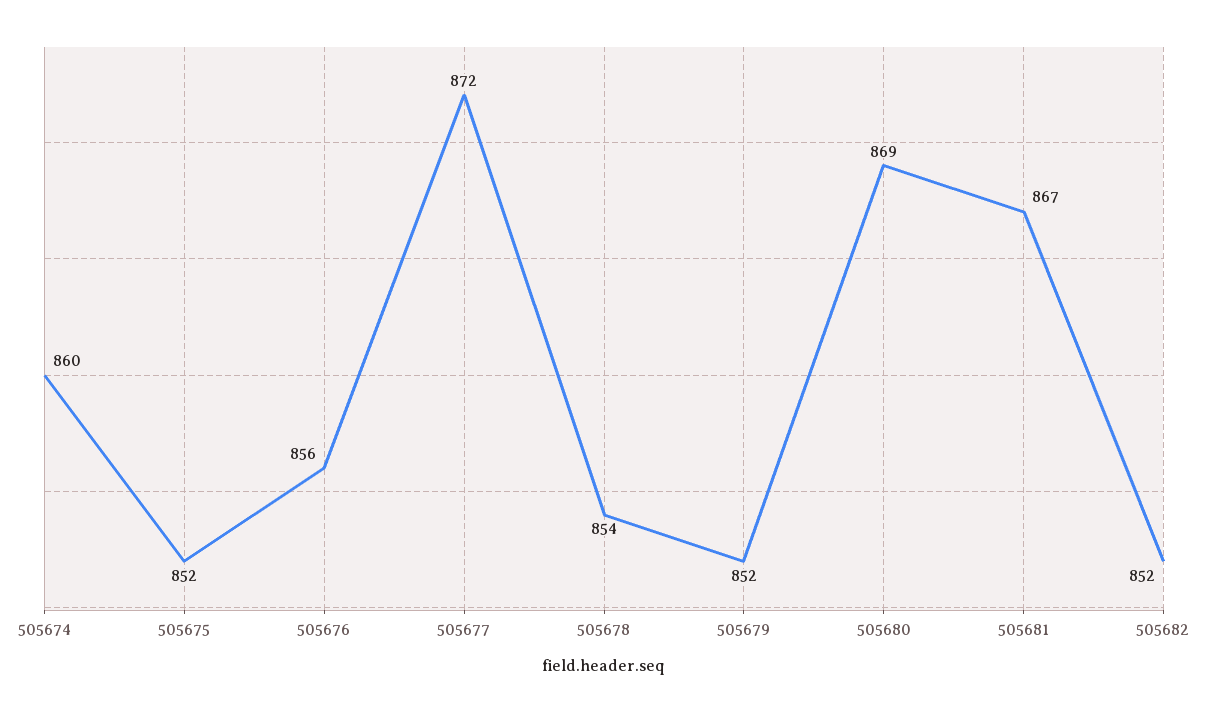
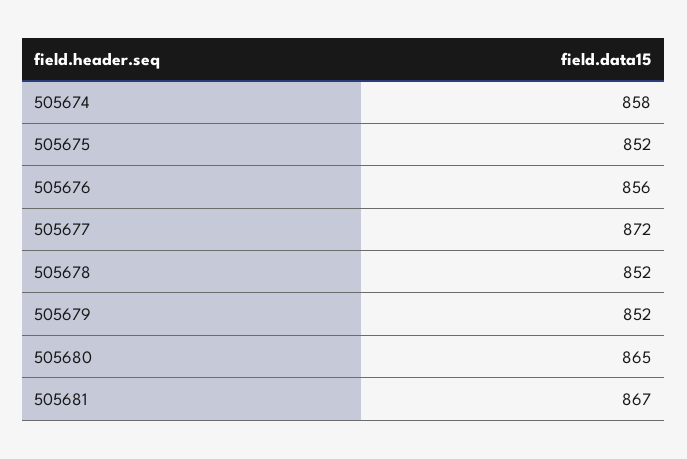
  {
-   "505674": 860,
+   "505674": 858,
    "505675": 852,
    "505676": 856,
    "505677": 872,
-   "505678": 854,
+   "505678": 852,
    "505679": 852,
-   "505680": 869,
+   "505680": 865,
-   "505681": 867,
+   "505681": 867
-   "505682": 852
  }

